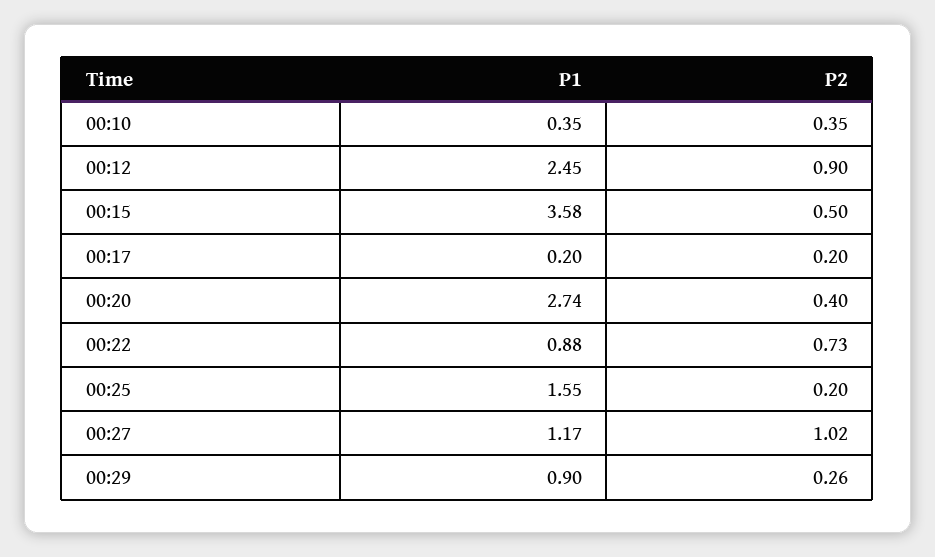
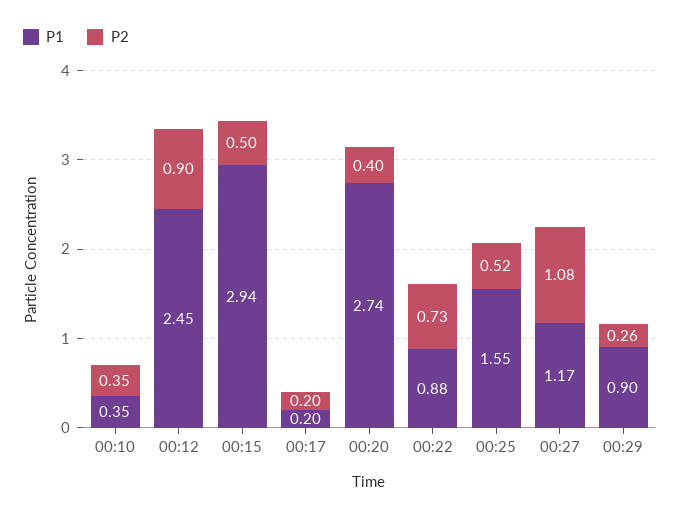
  {
    "P1": {
      "00:10": 0.35,
      "00:12": 2.45,
-     "00:15": 3.58,
+     "00:15": 2.94,
      "00:17": 0.2,
      "00:20": 2.74,
      "00:22": 0.88,
      "00:25": 1.55,
      "00:27": 1.17,
      "00:29": 0.9
    },
    "P2": {
      "00:10": 0.35,
      "00:12": 0.9,
      "00:15": 0.5,
      "00:17": 0.2,
      "00:20": 0.4,
      "00:22": 0.73,
-     "00:25": 0.2,
+     "00:25": 0.52,
-     "00:27": 1.02,
+     "00:27": 1.08,
      "00:29": 0.26
    }
  }

